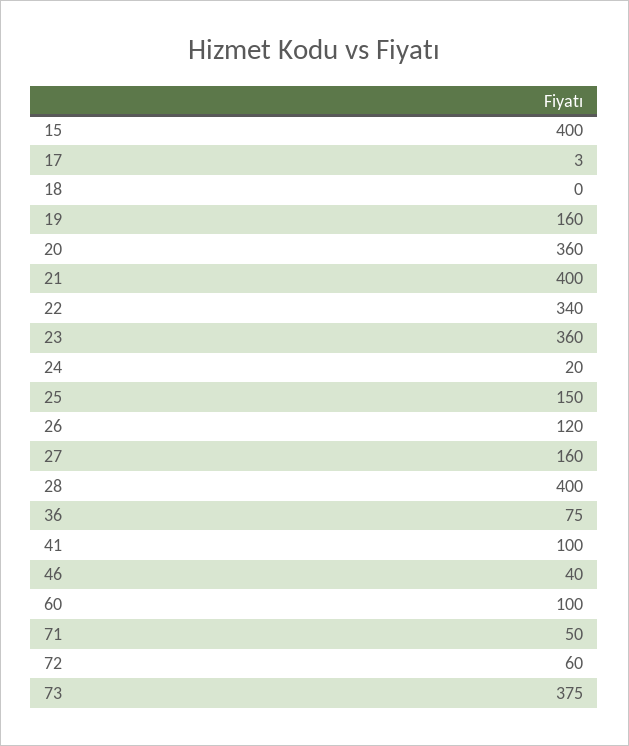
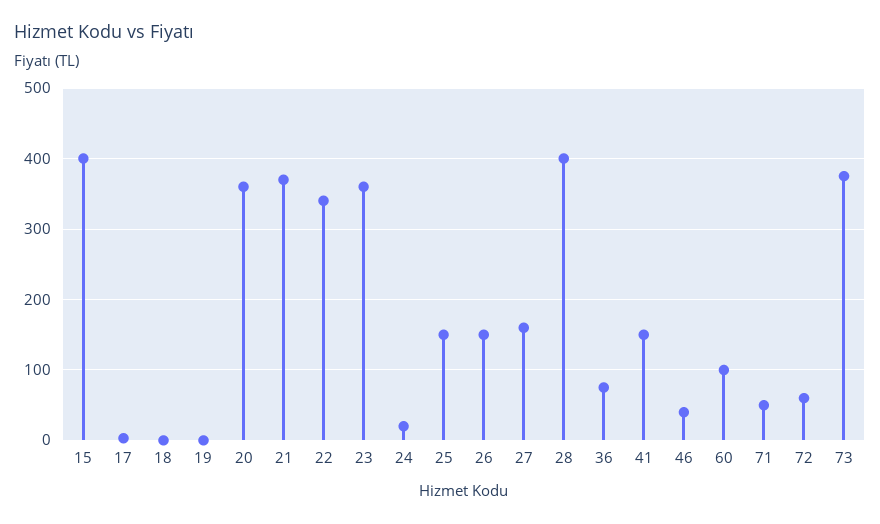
  {
    "15": 400,
    "17": 3,
    "18": 0,
-   "19": 160,
+   "19": 0,
    "20": 360,
-   "21": 400,
+   "21": 370,
    "22": 340,
    "23": 360,
    "24": 20,
    "25": 150,
-   "26": 120,
+   "26": 150,
    "27": 160,
    "28": 400,
    "36": 75,
-   "41": 100,
+   "41": 150,
    "46": 40,
    "60": 100,
    "71": 50,
    "72": 60,
    "73": 375
  }

